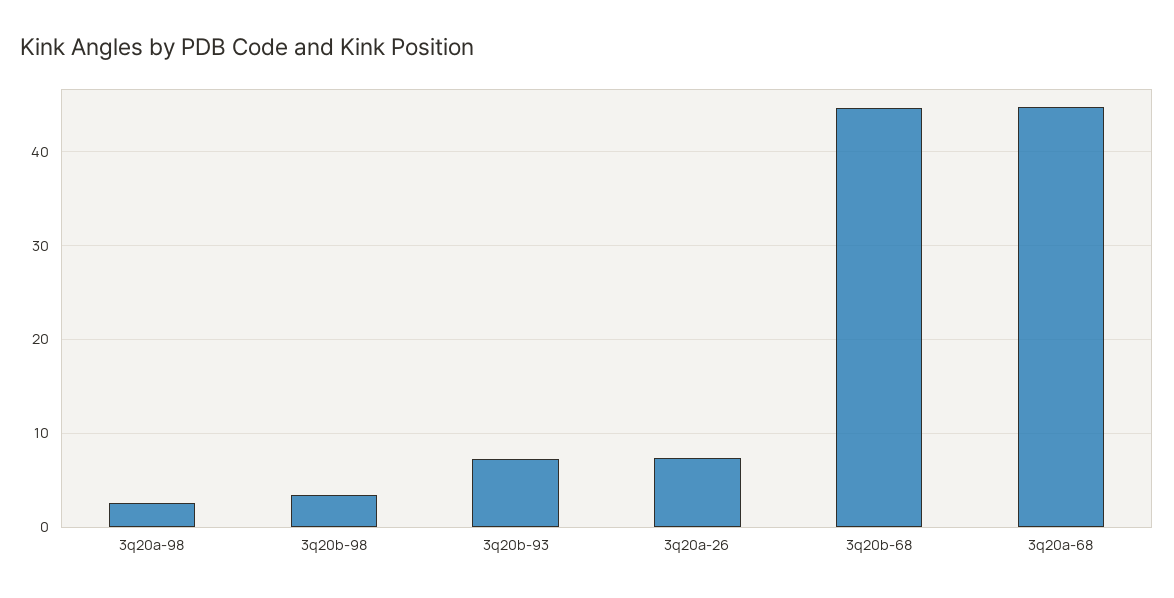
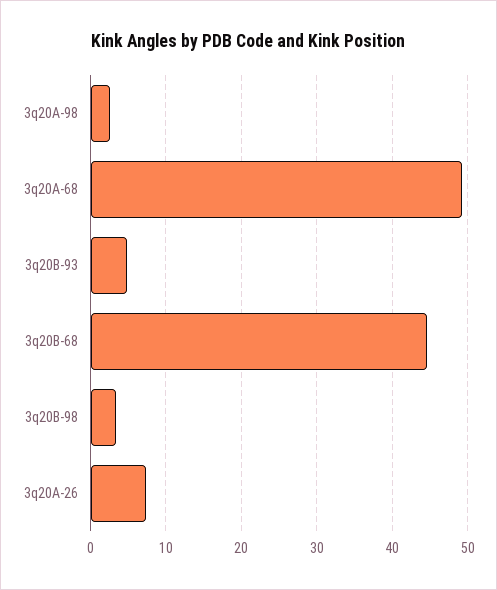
  {
    "3q20a-98": 3,
    "3q20b-98": 3,
-   "3q20b-93": 7,
+   "3q20b-93": 5,
    "3q20a-26": 7,
    "3q20b-68": 45,
-   "3q20a-68": 45
+   "3q20a-68": 49
  }

